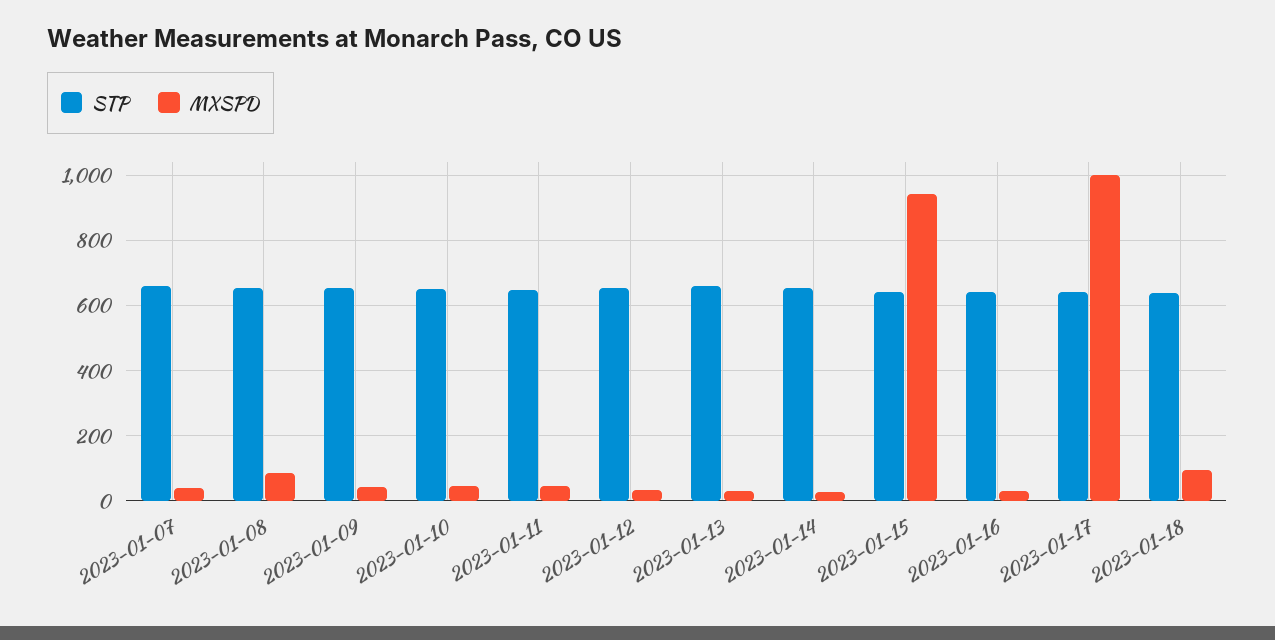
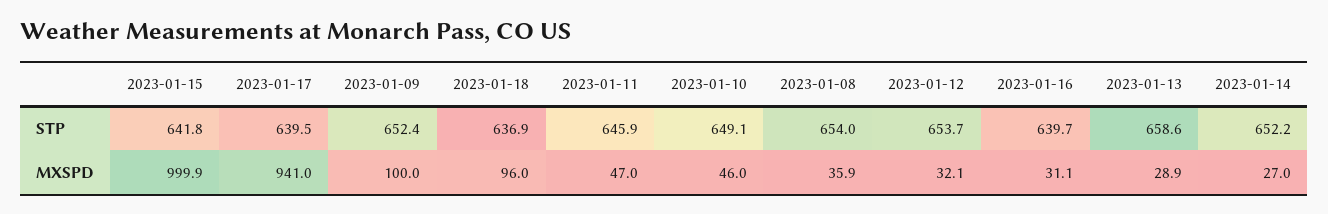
  {
    "STP": {
-     "2023-01-07": 660,
      "2023-01-08": 654,
      "2023-01-09": 652.4,
      "2023-01-10": 649.1,
      "2023-01-11": 645.9,
      "2023-01-12": 653.7,
      "2023-01-13": 658.6,
      "2023-01-14": 652.2,
      "2023-01-15": 641.8,
      "2023-01-16": 639.7,
      "2023-01-17": 639.5,
      "2023-01-18": 636.9
    },
    "MXSPD": {
-     "2023-01-07": 40,
-     "2023-01-08": 80,
+     "2023-01-08": 35.9,
-     "2023-01-09": 40,
+     "2023-01-09": 100,
      "2023-01-10": 46,
      "2023-01-11": 47,
      "2023-01-12": 32.1,
      "2023-01-13": 28.9,
      "2023-01-14": 27,
-     "2023-01-15": 940,
+     "2023-01-15": 999.9,
      "2023-01-16": 31.1,
-     "2023-01-17": 1000,
+     "2023-01-17": 941,
      "2023-01-18": 96
    }
  }

